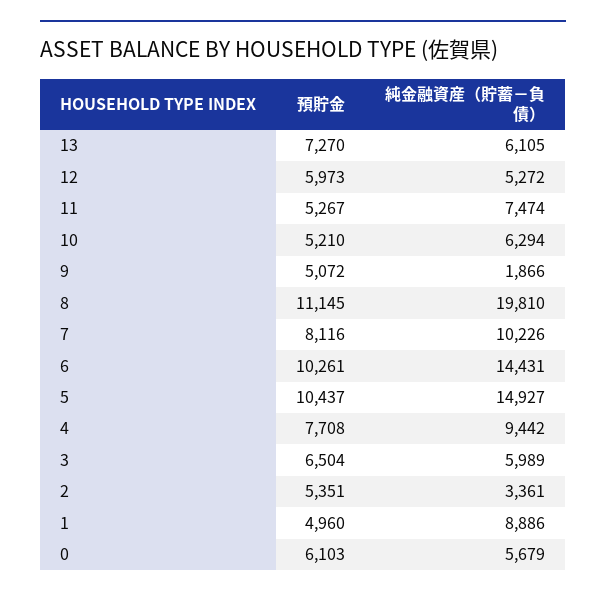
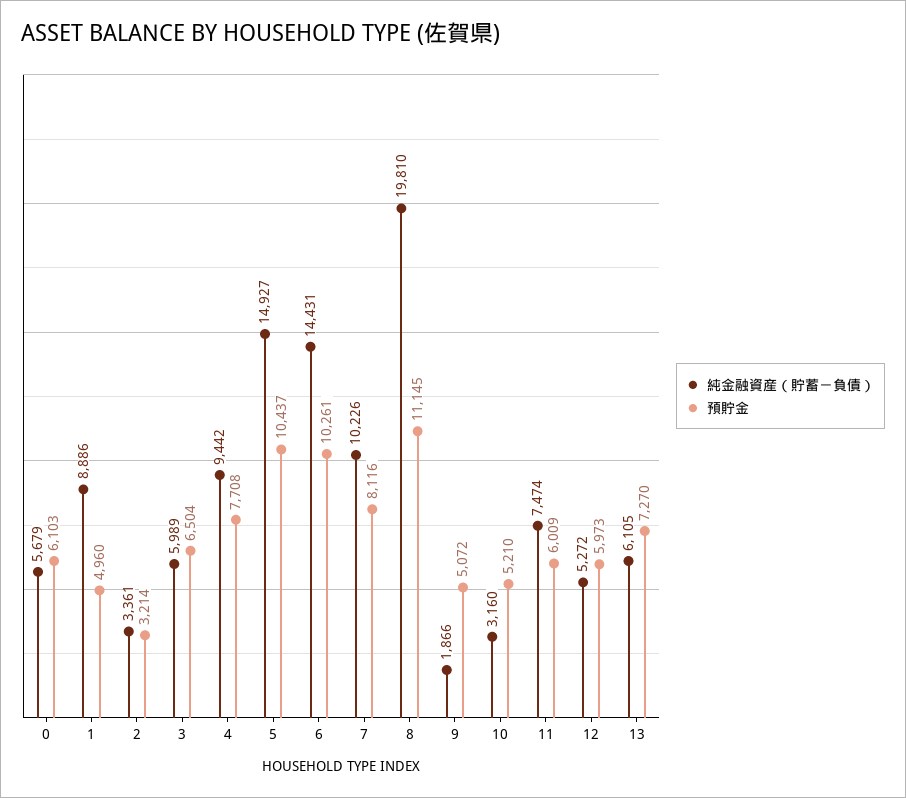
  {
    "預貯金": {
      "13": 7270,
      "12": 5973,
-     "11": 5267,
+     "11": 6009,
      "10": 5210,
      "9": 5072,
      "8": 11145,
      "7": 8116,
      "6": 10261,
      "5": 10437,
      "4": 7708,
      "3": 6504,
-     "2": 5351,
+     "2": 3214,
      "1": 4960,
      "0": 6103
    },
    "純金融資産（貯蓄－負債）": {
      "13": 6105,
      "12": 5272,
      "11": 7474,
-     "10": 6294,
+     "10": 3160,
      "9": 1866,
      "8": 19810,
      "7": 10226,
      "6": 14431,
      "5": 14927,
      "4": 9442,
      "3": 5989,
      "2": 3361,
      "1": 8886,
      "0": 5679
    }
  }

